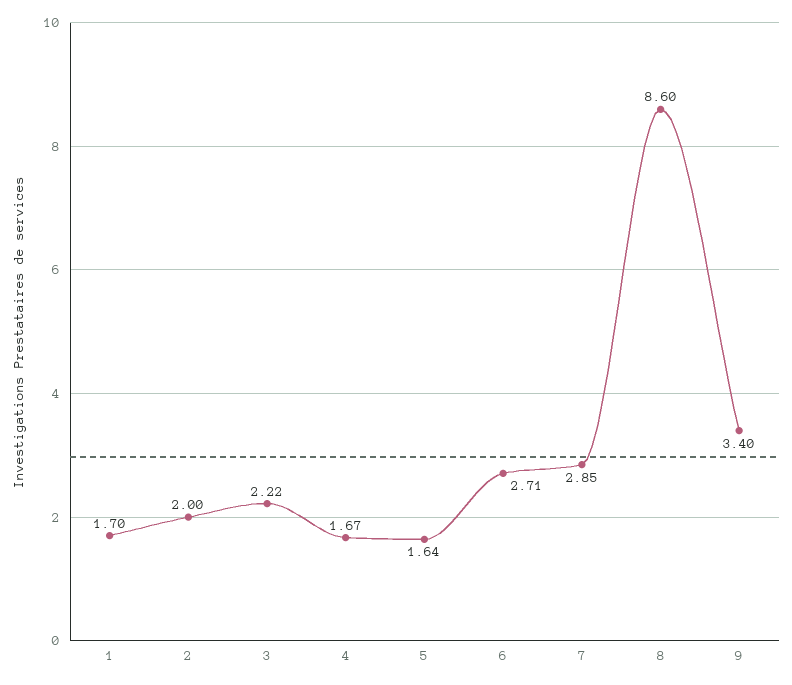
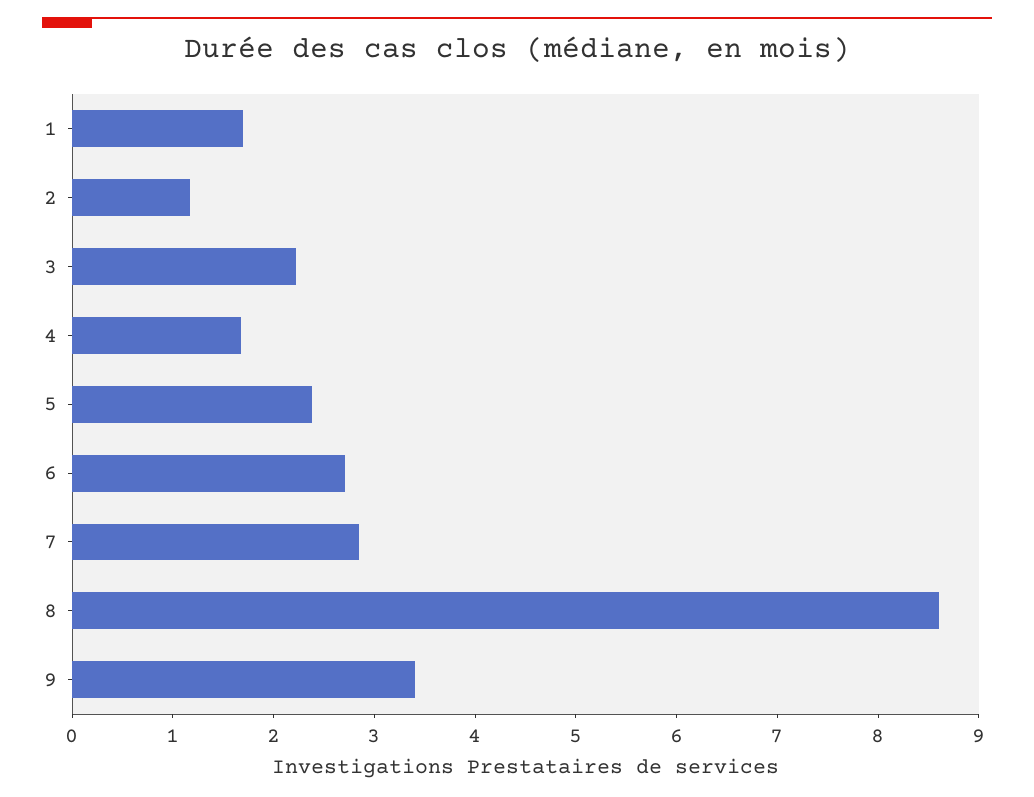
  {
    "1": 1.7,
-   "2": 2,
+   "2": 1.2,
    "3": 2.22,
    "4": 1.67,
-   "5": 1.64,
+   "5": 2.4,
    "6": 2.71,
    "7": 2.85,
    "8": 8.6,
    "9": 3.4
  }

